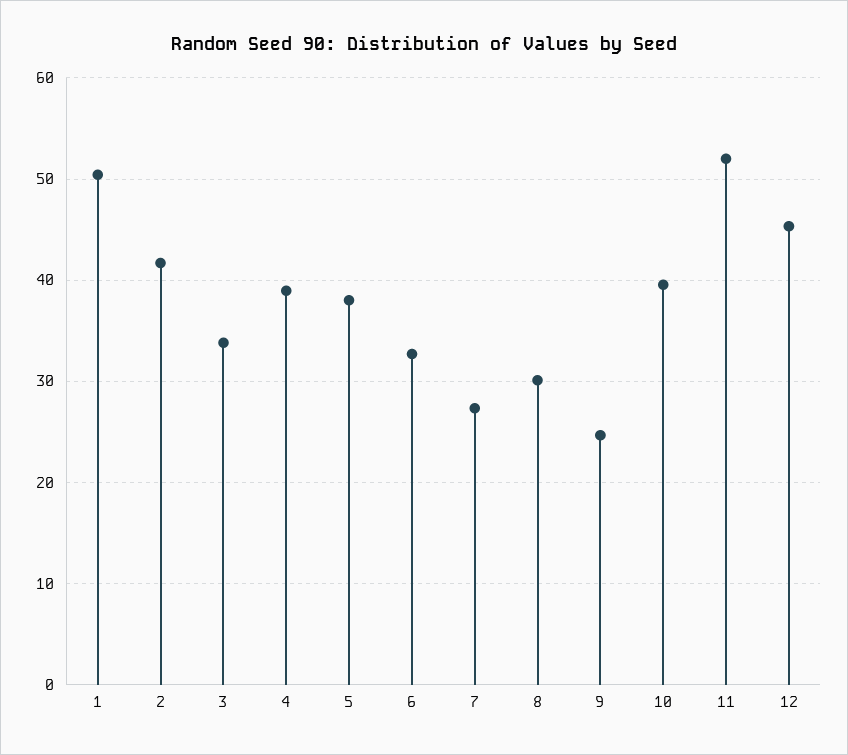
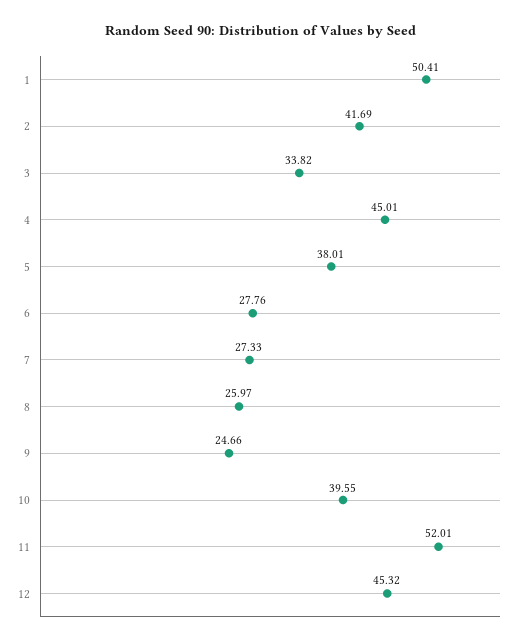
  {
    "1": 50.41,
    "2": 41.69,
    "3": 33.82,
-   "4": 39,
+   "4": 45.01,
    "5": 38.01,
-   "6": 33,
+   "6": 27.76,
    "7": 27.33,
-   "8": 30,
+   "8": 25.97,
    "9": 24.66,
    "10": 39.55,
    "11": 52.01,
    "12": 45.32
  }

